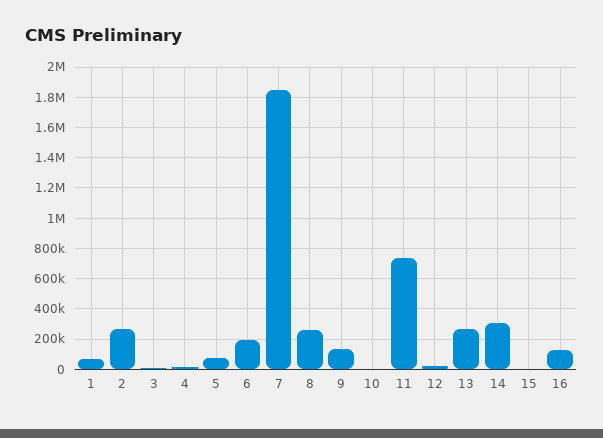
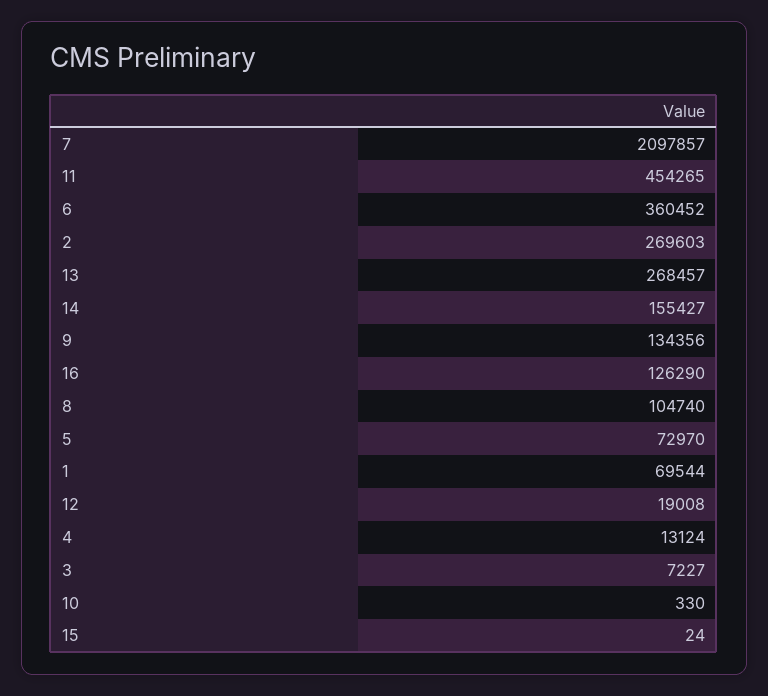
  {
    "1": 69544,
    "2": 269603,
    "3": 7227,
    "4": 13124,
    "5": 72970,
-   "6": 200000,
+   "6": 360452,
-   "7": 1850000,
+   "7": 2097857,
-   "8": 250000,
+   "8": 104740,
    "9": 134356,
    "10": 330,
-   "11": 750000,
+   "11": 454265,
    "12": 19008,
    "13": 268457,
-   "14": 300000,
+   "14": 155427,
    "15": 24,
    "16": 126290
  }

